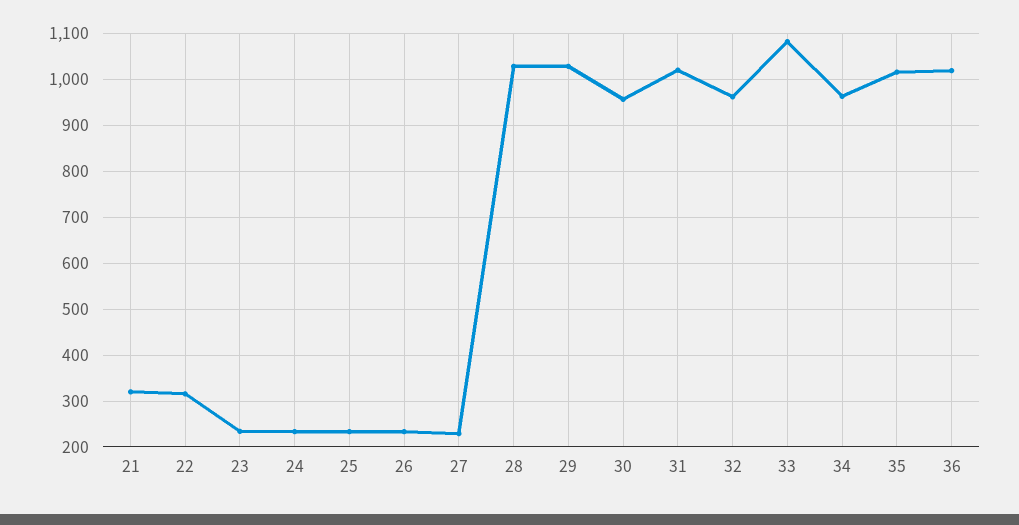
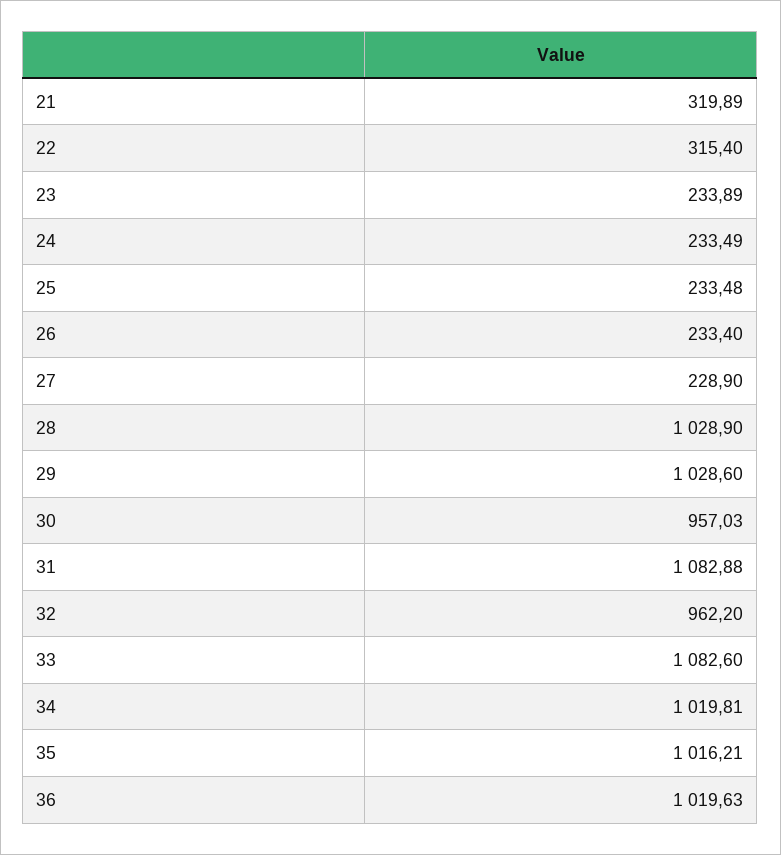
  {
    "21": 319.89,
    "22": 315.4,
    "23": 233.89,
    "24": 233.49,
    "25": 233.48,
    "26": 233.4,
    "27": 228.9,
    "28": 1028.9,
    "29": 1028.6,
    "30": 957.03,
-   "31": 1020,
+   "31": 1082.88,
    "32": 962.2,
    "33": 1082.6,
-   "34": 960,
+   "34": 1019.81,
    "35": 1016.21,
    "36": 1019.63
  }

